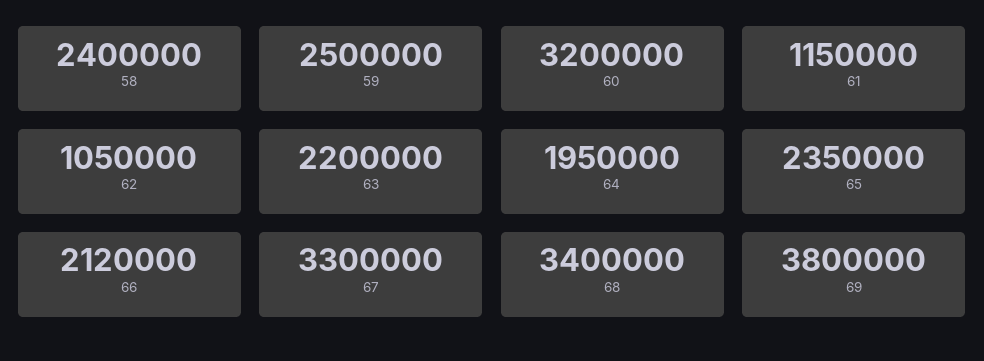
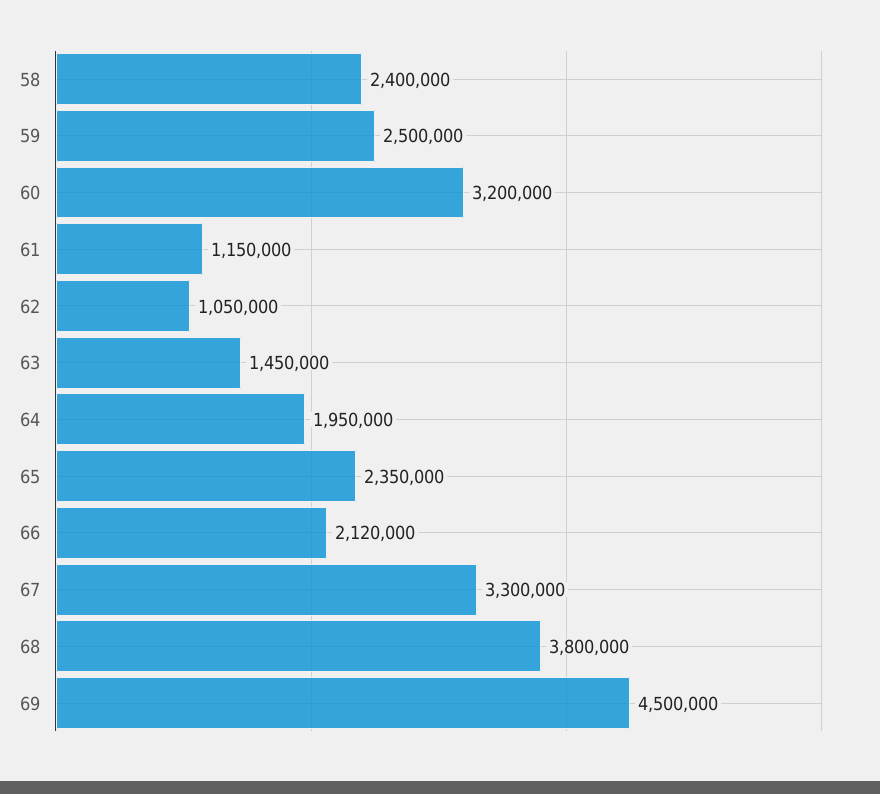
  {
    "58": 2400000,
    "59": 2500000,
    "60": 3200000,
    "61": 1150000,
    "62": 1050000,
-   "63": 2200000,
+   "63": 1450000,
    "64": 1950000,
    "65": 2350000,
    "66": 2120000,
    "67": 3300000,
-   "68": 3400000,
+   "68": 3800000,
-   "69": 3800000
+   "69": 4500000
  }

